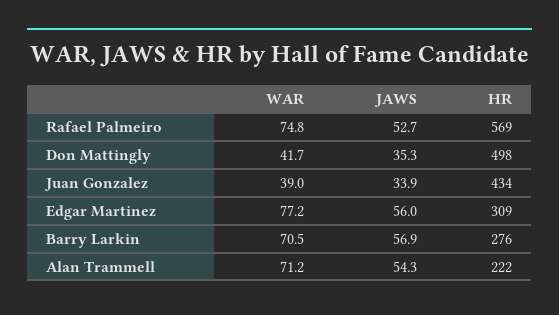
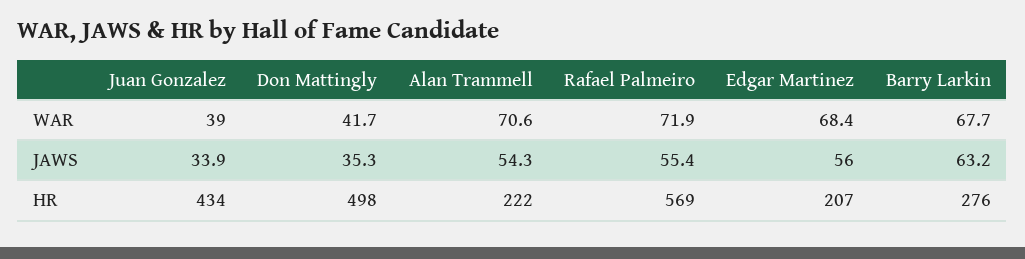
  {
    "WAR": {
-     "Rafael Palmeiro": 74.8,
+     "Rafael Palmeiro": 71.9,
      "Don Mattingly": 41.7,
      "Juan Gonzalez": 39,
-     "Edgar Martinez": 77.2,
+     "Edgar Martinez": 68.4,
-     "Barry Larkin": 70.5,
+     "Barry Larkin": 67.7,
-     "Alan Trammell": 71.2
+     "Alan Trammell": 70.6
    },
    "JAWS": {
-     "Rafael Palmeiro": 52.7,
+     "Rafael Palmeiro": 55.4,
      "Don Mattingly": 35.3,
      "Juan Gonzalez": 33.9,
      "Edgar Martinez": 56,
-     "Barry Larkin": 56.9,
+     "Barry Larkin": 63.2,
      "Alan Trammell": 54.3
    },
    "HR": {
      "Rafael Palmeiro": 569,
      "Don Mattingly": 498,
      "Juan Gonzalez": 434,
-     "Edgar Martinez": 309,
+     "Edgar Martinez": 207,
      "Barry Larkin": 276,
      "Alan Trammell": 222
    }
  }

